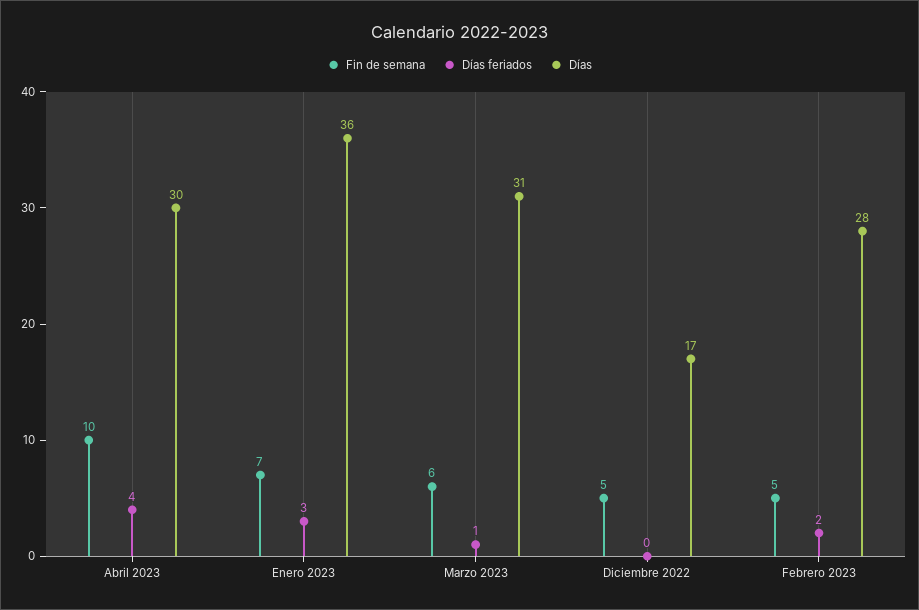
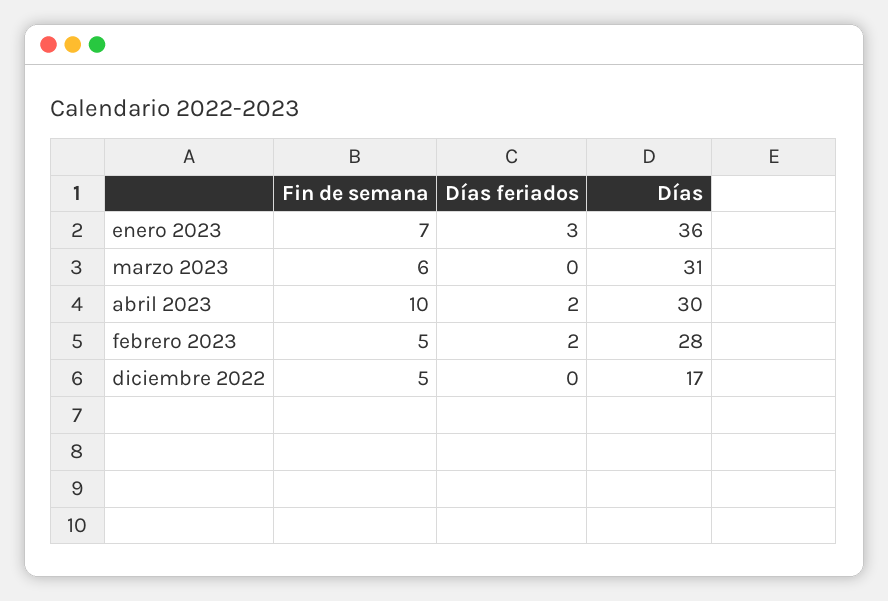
  {
    "Fin de semana": {
      "Abril 2023": 10,
      "Enero 2023": 7,
      "Marzo 2023": 6,
      "Diciembre 2022": 5,
      "Febrero 2023": 5
    },
    "Días feriados": {
-     "Abril 2023": 4,
+     "Abril 2023": 2,
      "Enero 2023": 3,
-     "Marzo 2023": 1,
+     "Marzo 2023": 0,
      "Diciembre 2022": 0,
      "Febrero 2023": 2
    },
    "Días": {
      "Abril 2023": 30,
      "Enero 2023": 36,
      "Marzo 2023": 31,
      "Diciembre 2022": 17,
      "Febrero 2023": 28
    }
  }

